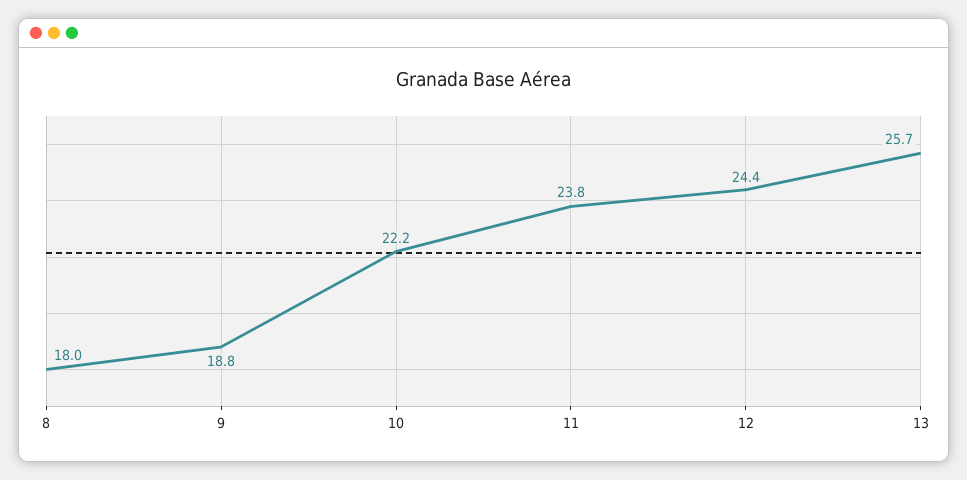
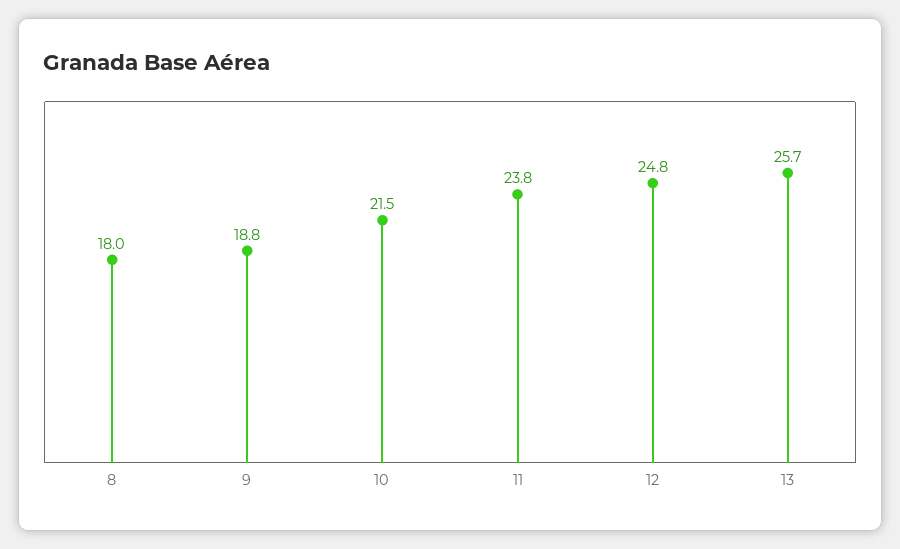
  {
    "8": 18,
    "9": 18.8,
-   "10": 22.2,
+   "10": 21.5,
    "11": 23.8,
-   "12": 24.4,
+   "12": 24.8,
    "13": 25.7
  }

